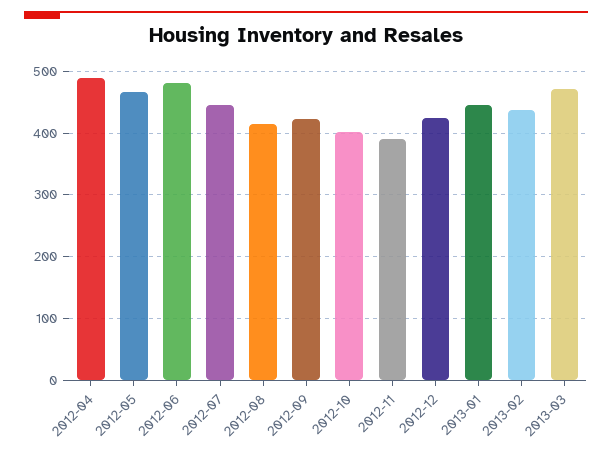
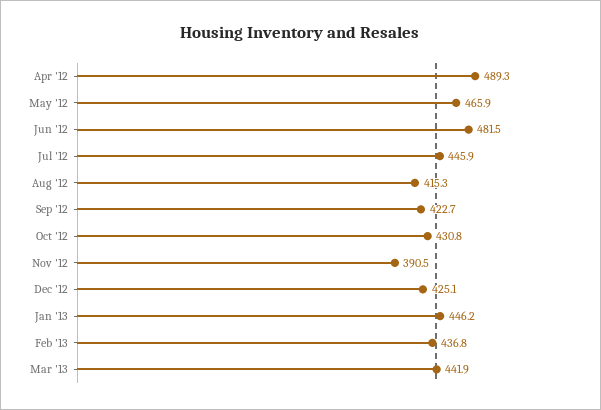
  {
    "2012-04": 489.3,
    "2012-05": 465.9,
    "2012-06": 481.5,
    "2012-07": 445.9,
    "2012-08": 415.3,
    "2012-09": 422.7,
-   "2012-10": 400,
+   "2012-10": 430.8,
    "2012-11": 390.5,
    "2012-12": 425.1,
    "2013-01": 446.2,
    "2013-02": 436.8,
-   "2013-03": 470
+   "2013-03": 441.9
  }

